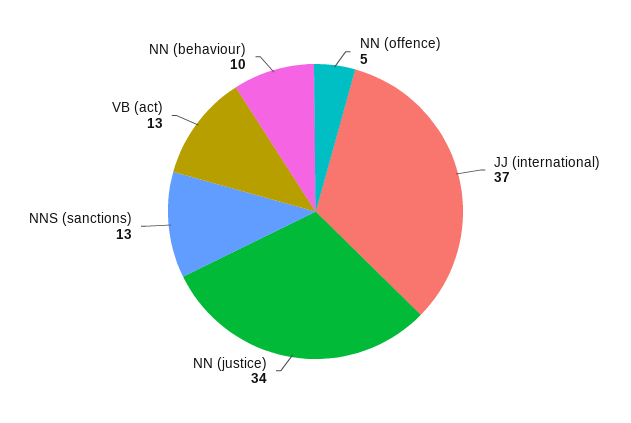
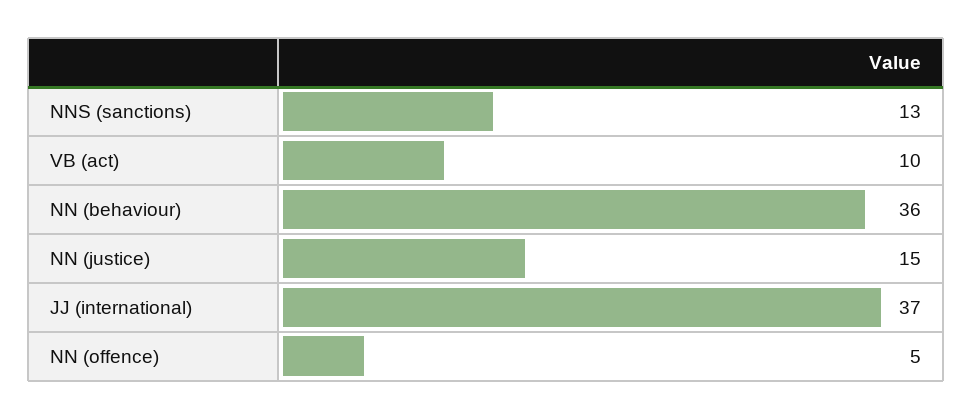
  {
    "NN (offence)": 5,
    "JJ (international)": 37,
-   "NN (justice)": 34,
+   "NN (justice)": 15,
    "NNS (sanctions)": 13,
-   "VB (act)": 13,
+   "VB (act)": 10,
-   "NN (behaviour)": 10
+   "NN (behaviour)": 36
  }

